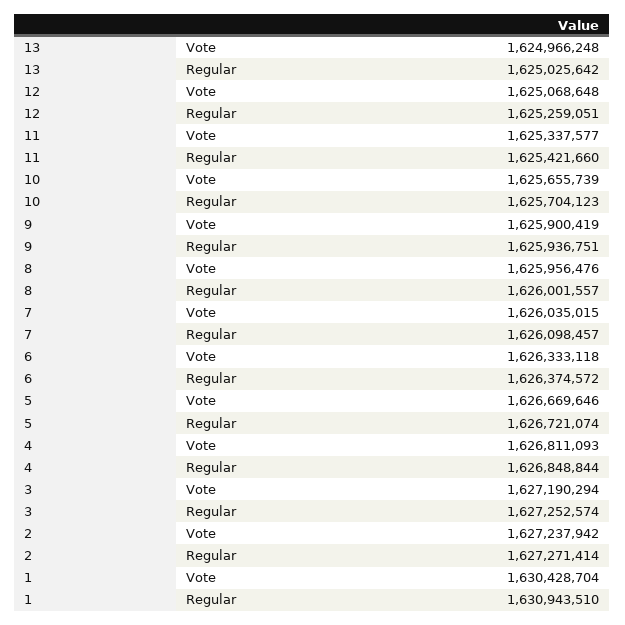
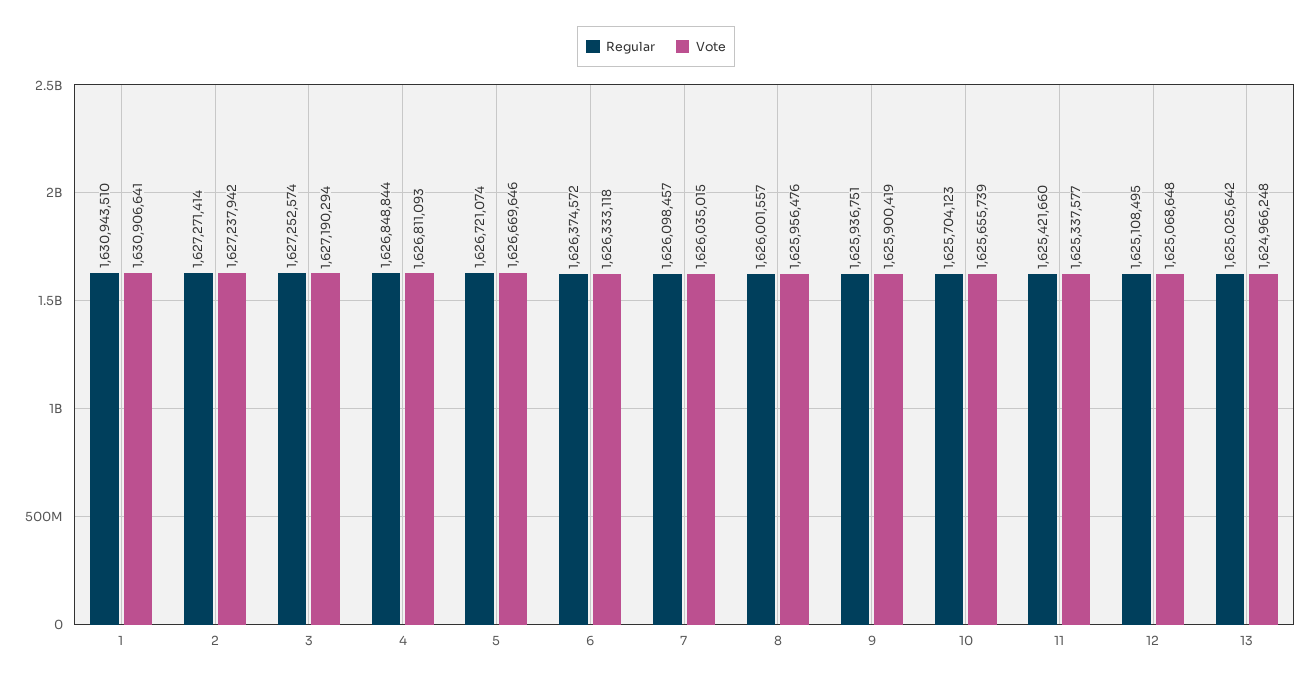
  {
    "Vote": {
      "13": 1624966248,
      "12": 1625068648,
      "11": 1625337577,
      "10": 1625655739,
      "9": 1625900419,
      "8": 1625956476,
      "7": 1626035015,
      "6": 1626333118,
      "5": 1626669646,
      "4": 1626811093,
      "3": 1627190294,
      "2": 1627237942,
-     "1": 1630428704
+     "1": 1630906641
    },
    "Regular": {
      "13": 1625025642,
-     "12": 1625259051,
+     "12": 1625108495,
      "11": 1625421660,
      "10": 1625704123,
      "9": 1625936751,
      "8": 1626001557,
      "7": 1626098457,
      "6": 1626374572,
      "5": 1626721074,
      "4": 1626848844,
      "3": 1627252574,
      "2": 1627271414,
      "1": 1630943510
    }
  }

